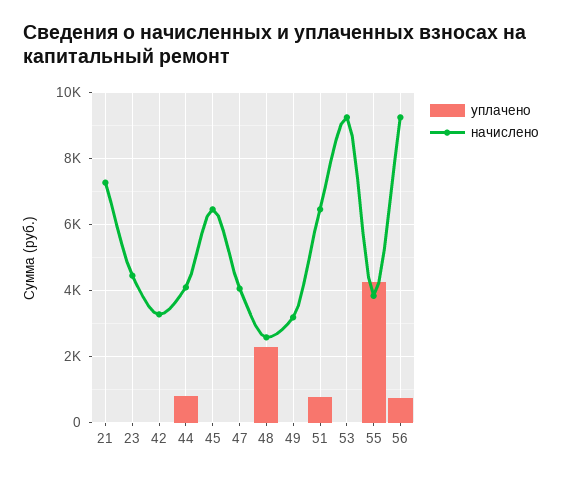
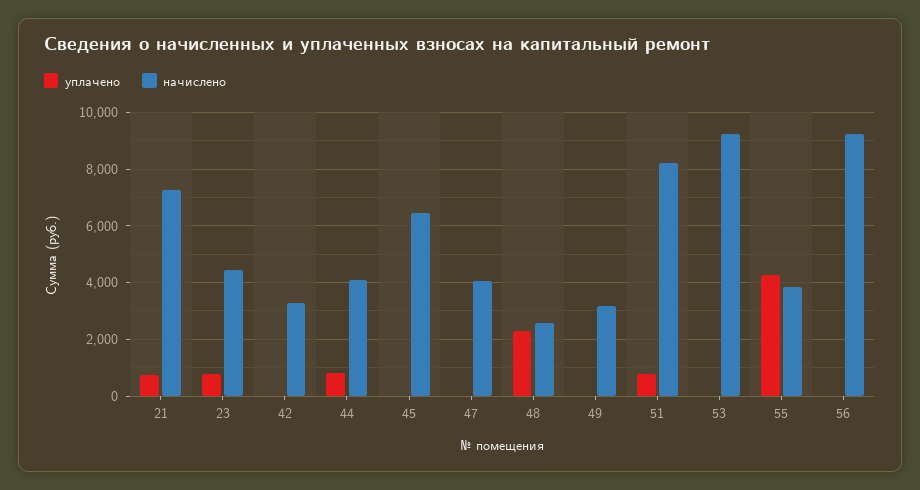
  {
    "уплачено": {
-     "21": 0,
+     "21": 750,
-     "23": 0,
+     "23": 750,
      "42": 0,
      "44": 800,
      "45": 0,
      "47": 0,
      "48": 2200,
      "49": 0,
      "51": 800,
      "53": 0,
      "55": 4200,
-     "56": 800
+     "56": 0
    },
    "начислено": {
      "21": 7200,
      "23": 4400,
      "42": 3200,
      "44": 4000,
      "45": 6400,
      "47": 4000,
      "48": 2600,
      "49": 3200,
-     "51": 6400,
+     "51": 8250,
      "53": 9200,
      "55": 3800,
      "56": 9200
    }
  }

